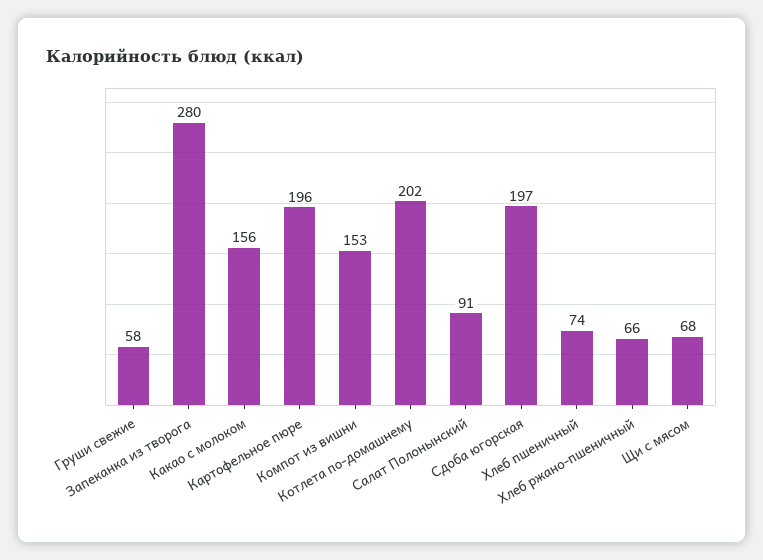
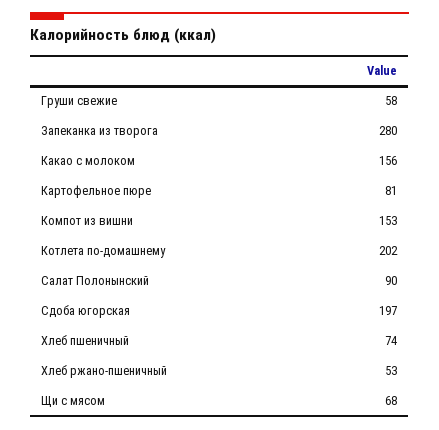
  {
    "Груши свежие": 58,
    "Запеканка из творога": 280,
    "Какао с молоком": 156,
-   "Картофельное пюре": 196,
+   "Картофельное пюре": 81,
    "Компот из вишни": 153,
    "Котлета по-домашнему": 202,
-   "Салат Полонынский": 91,
+   "Салат Полонынский": 90,
    "Сдоба югорская": 197,
    "Хлеб пшеничный": 74,
-   "Хлеб ржано-пшеничный": 66,
+   "Хлеб ржано-пшеничный": 53,
    "Щи с мясом": 68
  }

